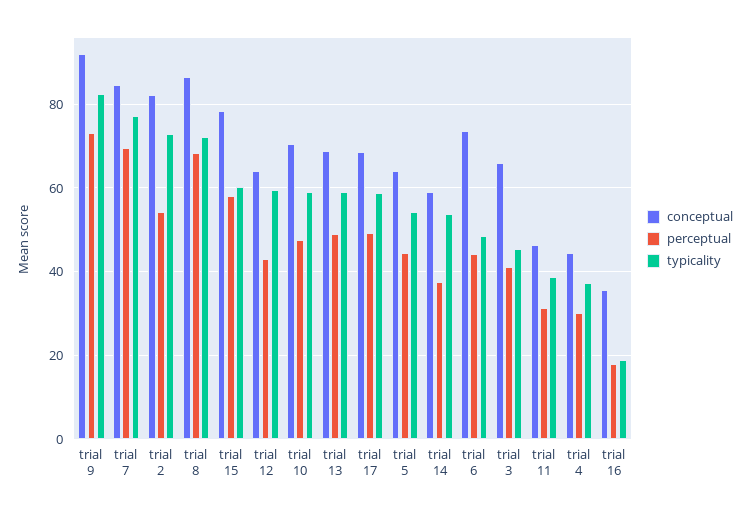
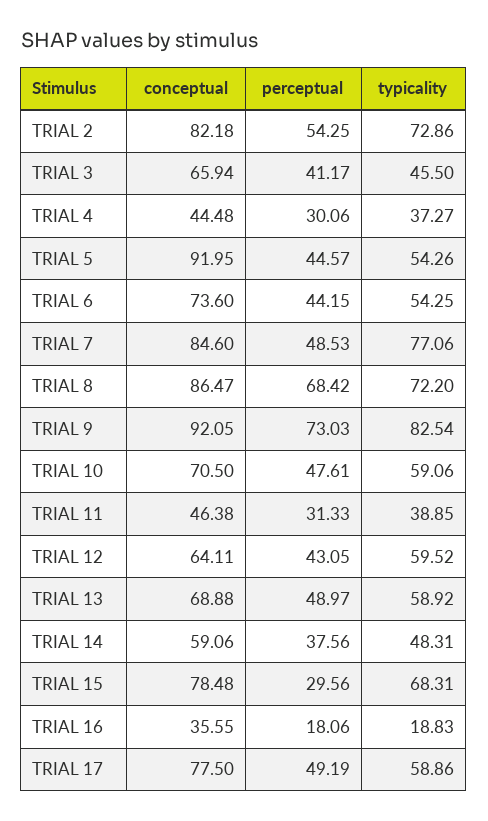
  {
    "conceptual": {
      "trial 9": 92.05,
      "trial 7": 84.6,
      "trial 2": 82.18,
      "trial 8": 86.47,
      "trial 15": 78.48,
      "trial 12": 64.11,
      "trial 10": 70.5,
      "trial 13": 68.88,
-     "trial 17": 68,
+     "trial 17": 77.5,
-     "trial 5": 64,
+     "trial 5": 91.95,
      "trial 14": 59.06,
      "trial 6": 73.6,
      "trial 3": 65.94,
      "trial 11": 46.38,
      "trial 4": 44.48,
      "trial 16": 35.55
    },
    "perceptual": {
      "trial 9": 73.03,
-     "trial 7": 70,
+     "trial 7": 48.53,
      "trial 2": 54.25,
      "trial 8": 68.42,
-     "trial 15": 58,
+     "trial 15": 29.56,
      "trial 12": 43.05,
      "trial 10": 47.61,
      "trial 13": 48.97,
      "trial 17": 49.19,
      "trial 5": 44.57,
      "trial 14": 37.56,
      "trial 6": 44.15,
      "trial 3": 41.17,
      "trial 11": 31.33,
      "trial 4": 30.06,
      "trial 16": 18.06
    },
    "typicality": {
      "trial 9": 82.54,
      "trial 7": 77.06,
      "trial 2": 72.86,
      "trial 8": 72.2,
-     "trial 15": 60,
+     "trial 15": 68.31,
      "trial 12": 59.52,
      "trial 10": 59.06,
      "trial 13": 58.92,
      "trial 17": 58.86,
      "trial 5": 54.26,
-     "trial 14": 54,
+     "trial 14": 48.31,
-     "trial 6": 48,
+     "trial 6": 54.25,
      "trial 3": 45.5,
      "trial 11": 38.85,
      "trial 4": 37.27,
      "trial 16": 18.83
    }
  }

